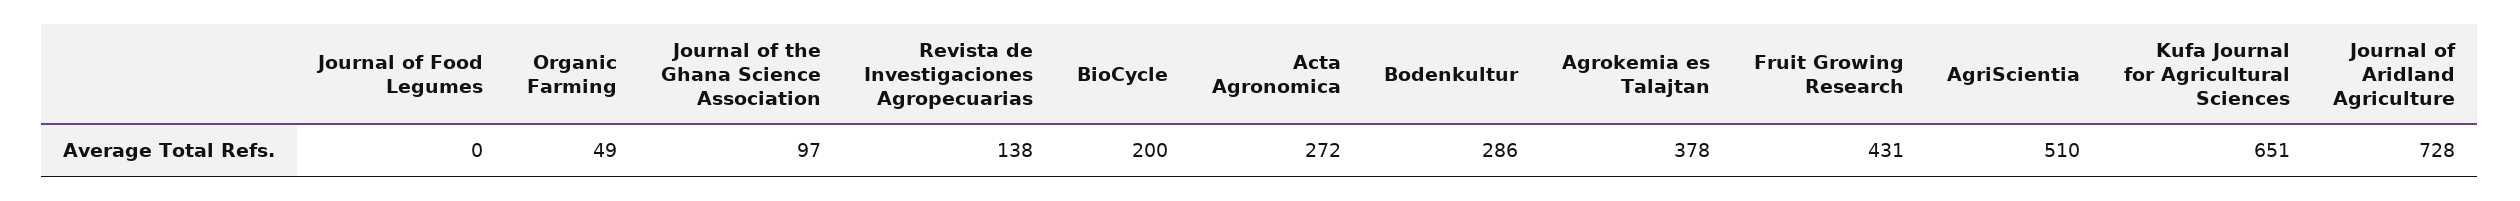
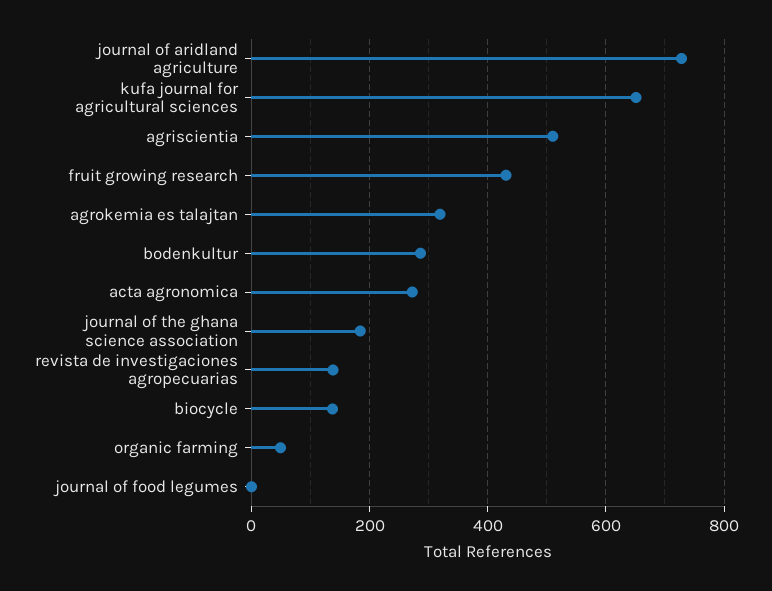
  {
    "Journal of Food Legumes": 0,
    "Organic Farming": 49,
-   "Journal of the Ghana Science Association": 97,
+   "Journal of the Ghana Science Association": 180,
    "Revista de Investigaciones Agropecuarias": 138,
-   "BioCycle": 200,
+   "BioCycle": 140,
    "Acta Agronomica": 272,
    "Bodenkultur": 286,
-   "Agrokemia es Talajtan": 378,
+   "Agrokemia es Talajtan": 320,
    "Fruit Growing Research": 431,
    "AgriScientia": 510,
    "Kufa Journal for Agricultural Sciences": 651,
    "Journal of Aridland Agriculture": 728
  }

